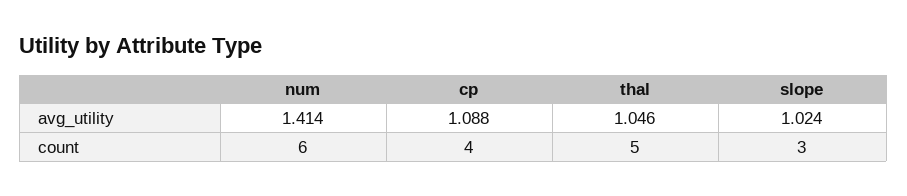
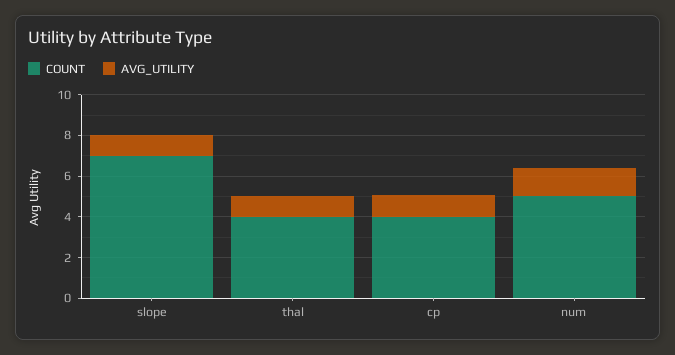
  {
    "avg_utility": {
      "num": 1.414,
      "cp": 1.088,
      "thal": 1.046,
      "slope": 1.024
    },
    "count": {
-     "num": 6,
+     "num": 5,
      "cp": 4,
-     "thal": 5,
+     "thal": 4,
-     "slope": 3
+     "slope": 7
    }
  }

